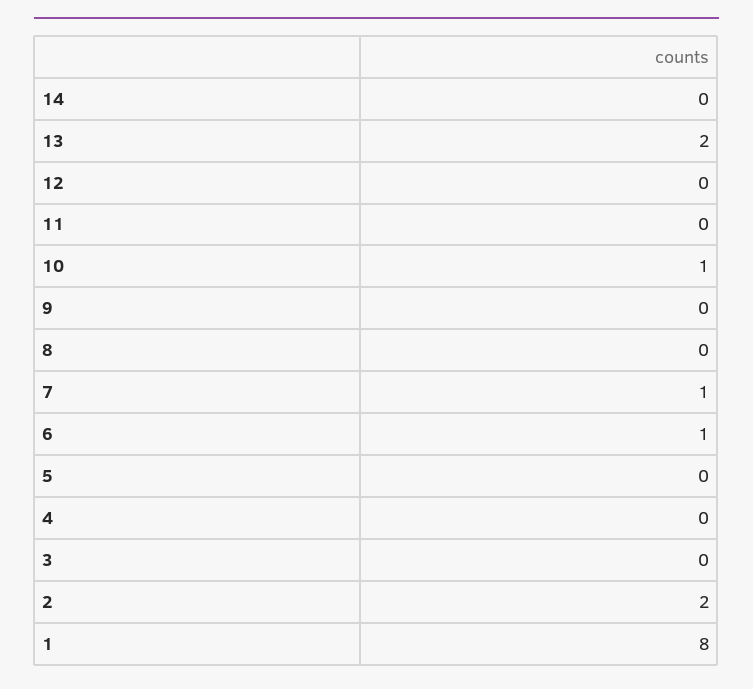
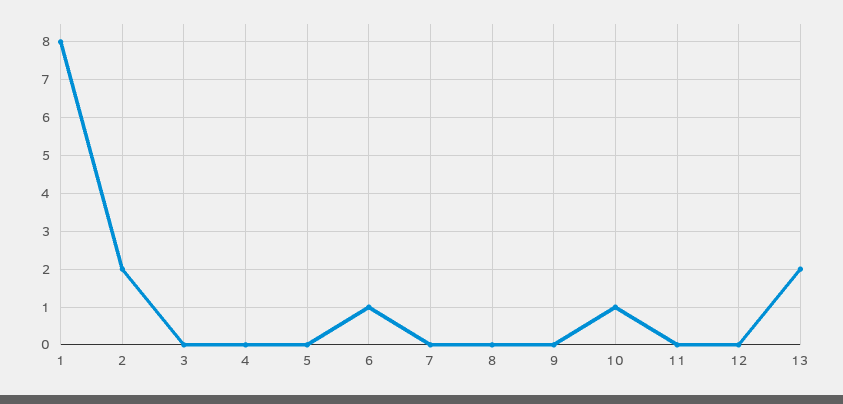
  {
-   "14": 0,
    "13": 2,
    "12": 0,
    "11": 0,
    "10": 1,
    "9": 0,
    "8": 0,
-   "7": 1,
+   "7": 0,
    "6": 1,
    "5": 0,
    "4": 0,
    "3": 0,
    "2": 2,
    "1": 8
  }

